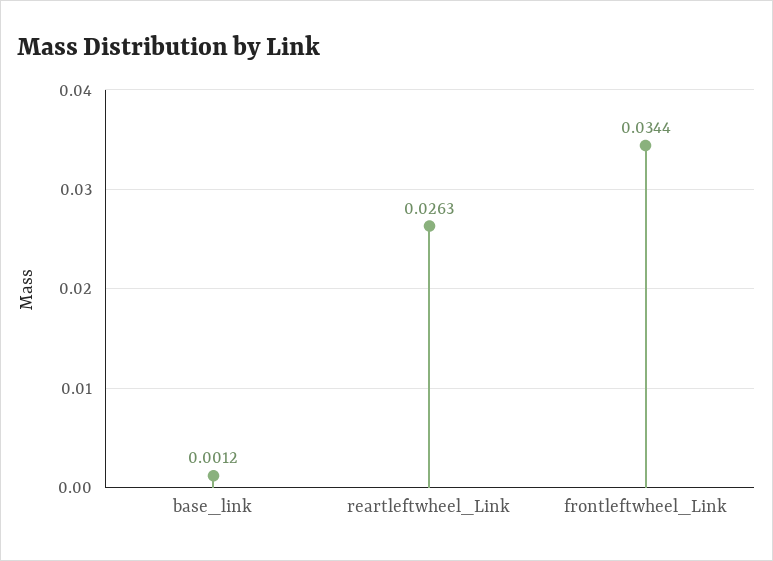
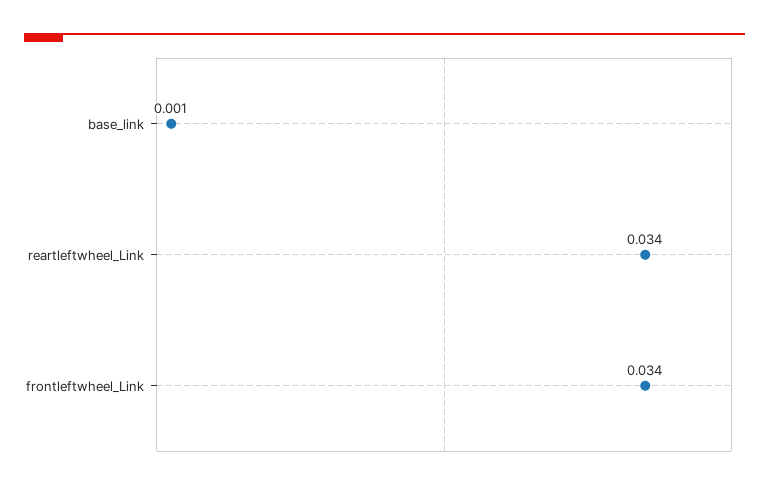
  {
    "base_link": 0.0012,
-   "reartleftwheel_Link": 0.0263,
+   "reartleftwheel_Link": 0.034,
    "frontleftwheel_Link": 0.0344
  }

